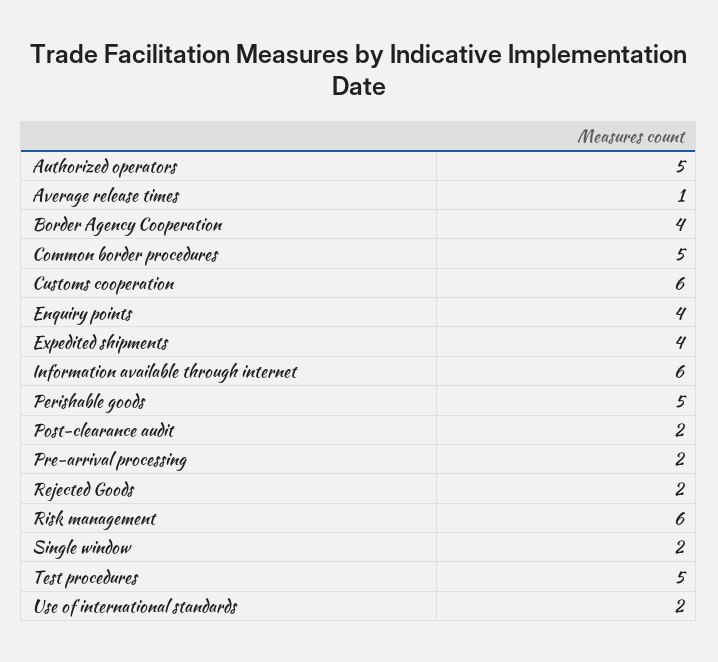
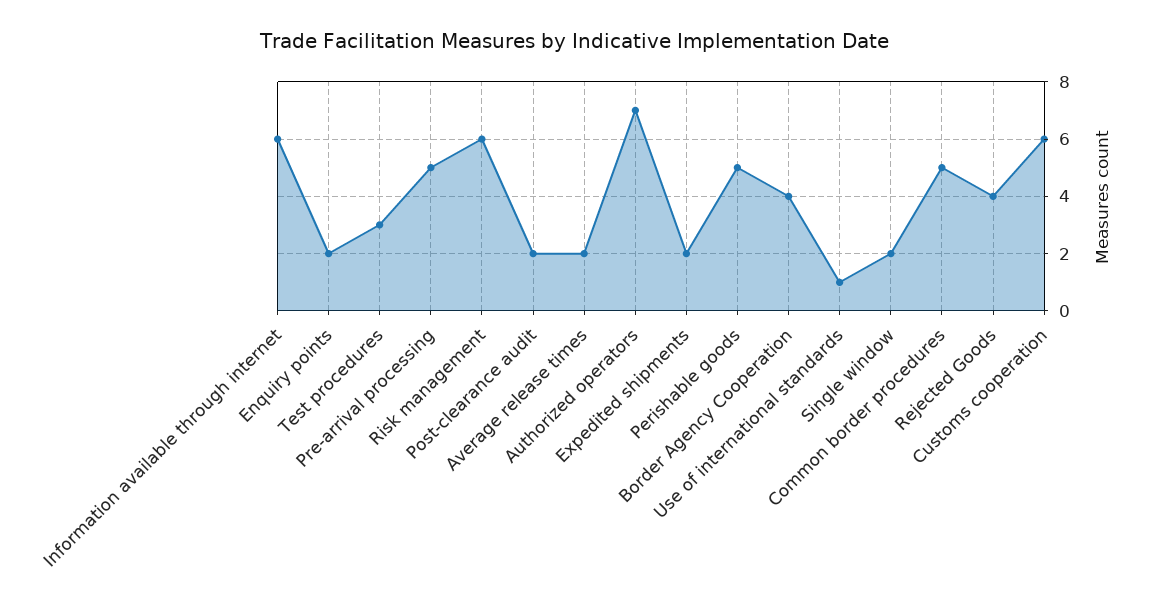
  {
-   "Authorized operators": 5,
+   "Authorized operators": 7,
-   "Average release times": 1,
+   "Average release times": 2,
    "Border Agency Cooperation": 4,
    "Common border procedures": 5,
    "Customs cooperation": 6,
-   "Enquiry points": 4,
+   "Enquiry points": 2,
-   "Expedited shipments": 4,
+   "Expedited shipments": 2,
    "Information available through internet": 6,
    "Perishable goods": 5,
    "Post-clearance audit": 2,
-   "Pre-arrival processing": 2,
+   "Pre-arrival processing": 5,
-   "Rejected Goods": 2,
+   "Rejected Goods": 4,
    "Risk management": 6,
    "Single window": 2,
-   "Test procedures": 5,
+   "Test procedures": 3,
-   "Use of international standards": 2
+   "Use of international standards": 1
  }

